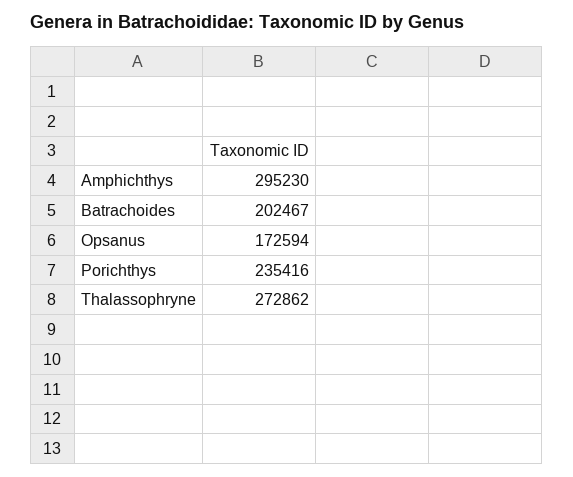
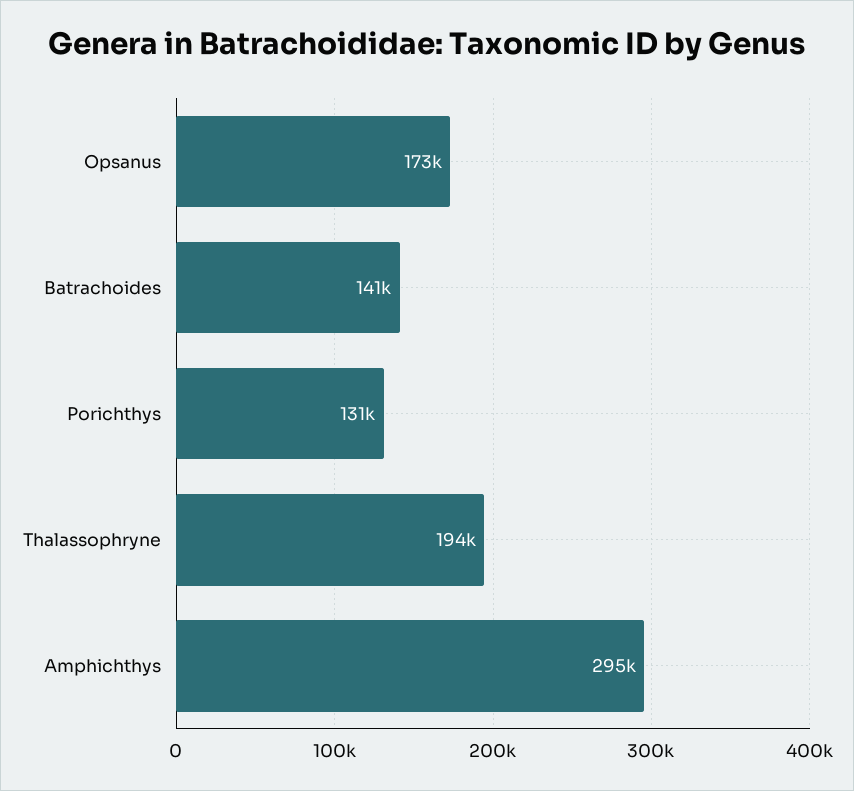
  {
    "Amphichthys": 295230,
-   "Batrachoides": 202467,
+   "Batrachoides": 141000,
    "Opsanus": 172594,
-   "Porichthys": 235416,
+   "Porichthys": 131000,
-   "Thalassophryne": 272862
+   "Thalassophryne": 194000
  }

